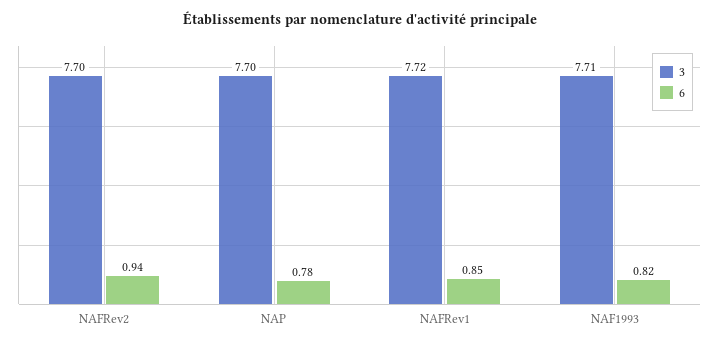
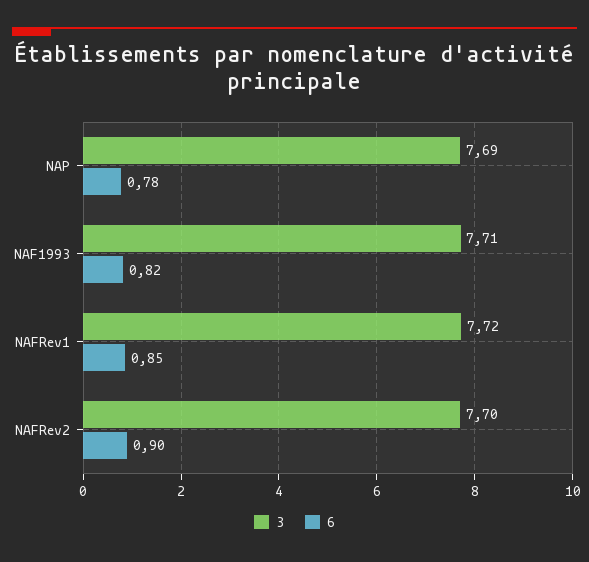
  {
    "3": {
      "NAFRev2": 7.7,
-     "NAP": 7.7,
+     "NAP": 7.69,
      "NAFRev1": 7.72,
      "NAF1993": 7.71
    },
    "6": {
-     "NAFRev2": 0.94,
+     "NAFRev2": 0.9,
      "NAP": 0.78,
      "NAFRev1": 0.85,
      "NAF1993": 0.82
    }
  }

